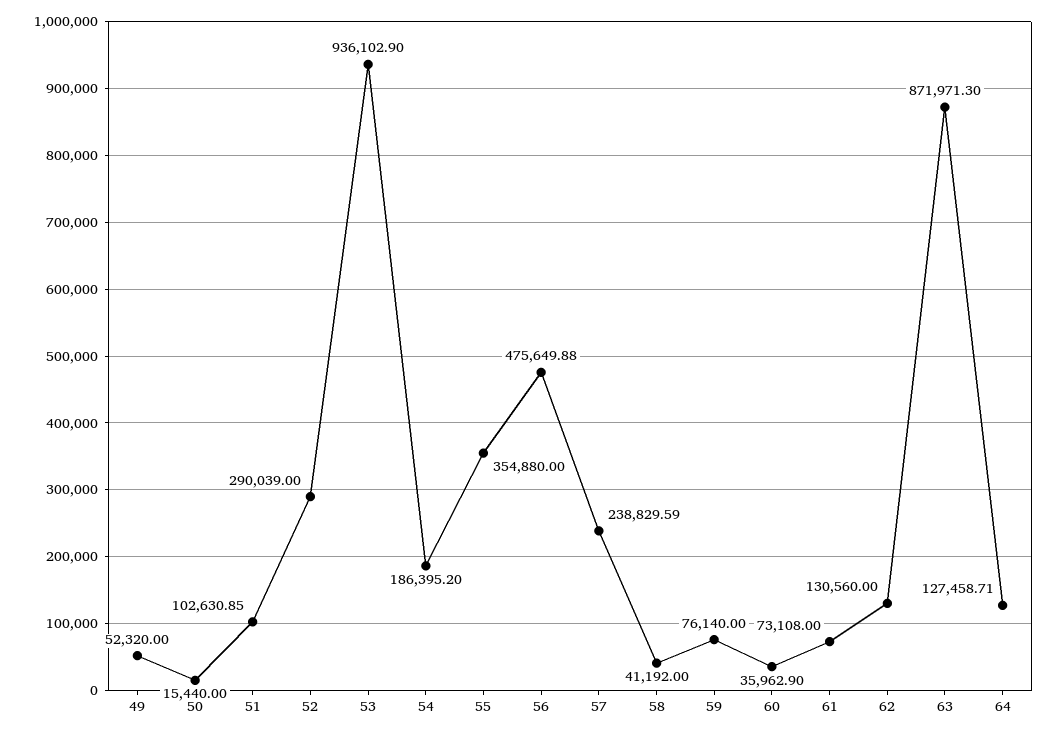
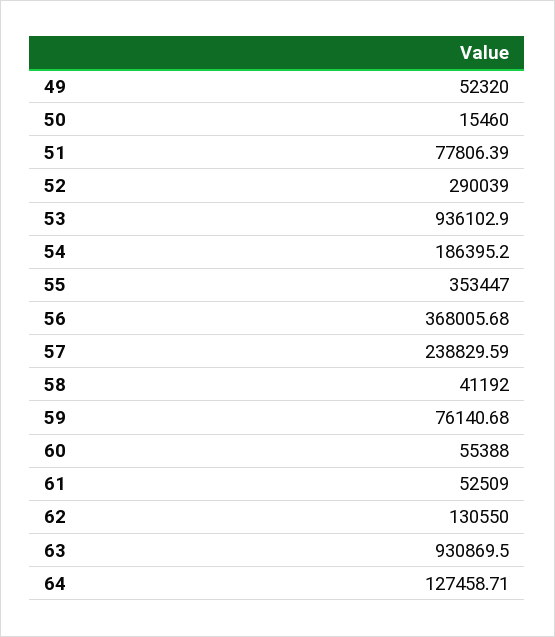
  {
    "49": 52320,
-   "50": 15440,
+   "50": 15460,
-   "51": 102630.85,
+   "51": 77806.39,
    "52": 290039,
    "53": 936102.9,
    "54": 186395.2,
-   "55": 354880,
+   "55": 353447,
-   "56": 475649.88,
+   "56": 368005.68,
    "57": 238829.59,
    "58": 41192,
-   "59": 76140,
+   "59": 76140.68,
-   "60": 35962.9,
+   "60": 55388,
-   "61": 73108,
+   "61": 52509,
-   "62": 130560,
+   "62": 130550,
-   "63": 871971.3,
+   "63": 930869.5,
    "64": 127458.71
  }

